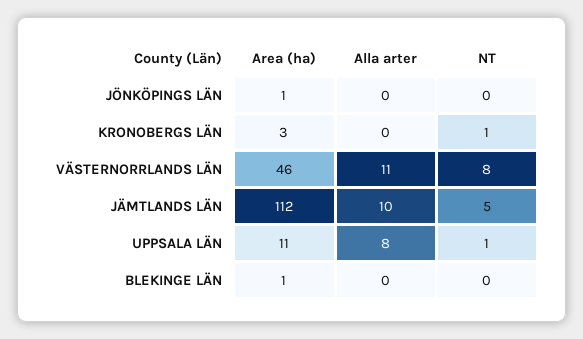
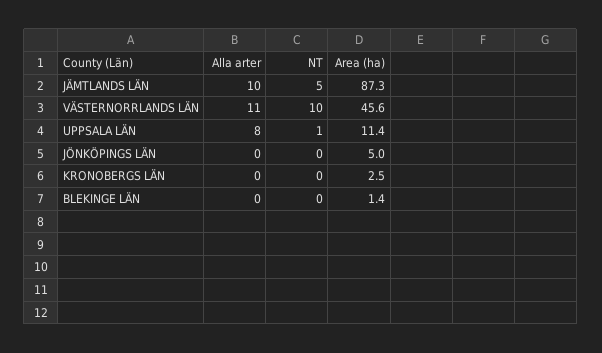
  {
    "Area (ha)": {
-     "JÖNKÖPINGS LÄN": 1,
+     "JÖNKÖPINGS LÄN": 5,
      "KRONOBERGS LÄN": 2.5,
      "VÄSTERNORRLANDS LÄN": 45.6,
-     "JÄMTLANDS LÄN": 112,
+     "JÄMTLANDS LÄN": 87.3,
      "UPPSALA LÄN": 11.4,
      "BLEKINGE LÄN": 1.4
    },
    "Alla arter": {
      "JÖNKÖPINGS LÄN": 0,
      "KRONOBERGS LÄN": 0,
      "VÄSTERNORRLANDS LÄN": 11,
      "JÄMTLANDS LÄN": 10,
      "UPPSALA LÄN": 8,
      "BLEKINGE LÄN": 0
    },
    "NT": {
      "JÖNKÖPINGS LÄN": 0,
-     "KRONOBERGS LÄN": 1,
+     "KRONOBERGS LÄN": 0,
-     "VÄSTERNORRLANDS LÄN": 8,
+     "VÄSTERNORRLANDS LÄN": 10,
      "JÄMTLANDS LÄN": 5,
      "UPPSALA LÄN": 1,
      "BLEKINGE LÄN": 0
    }
  }

